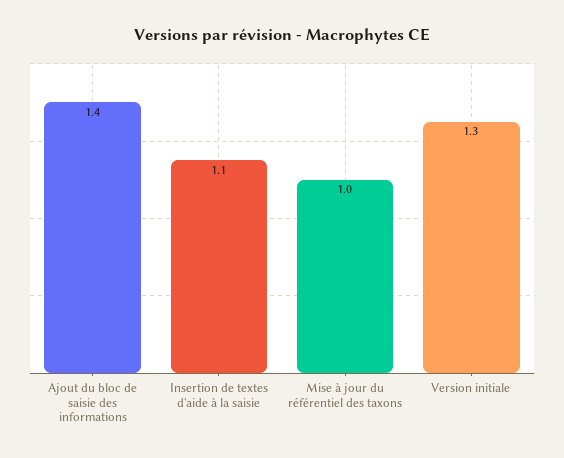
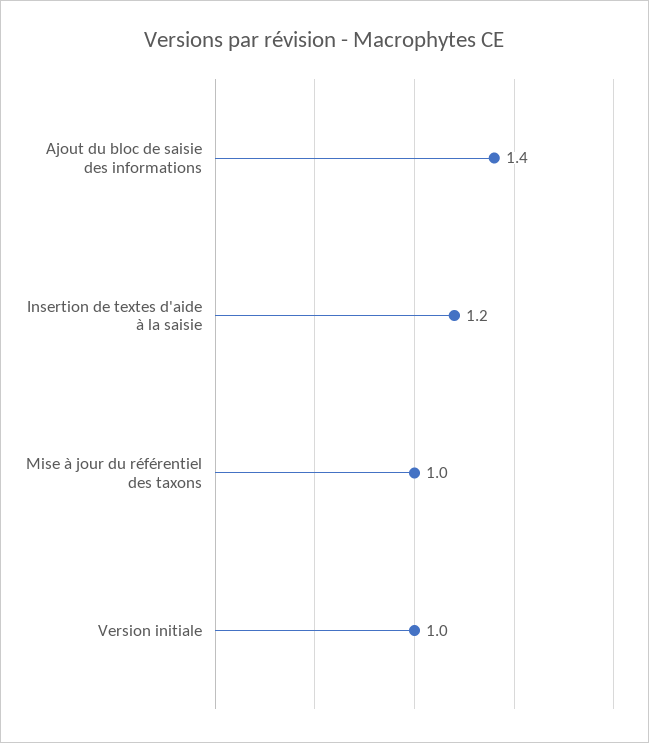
  {
    "Ajout du bloc de saisie des informations": 1.4,
-   "Insertion de textes d'aide à la saisie": 1.1,
+   "Insertion de textes d'aide à la saisie": 1.2,
    "Mise à jour du référentiel des taxons": 1,
-   "Version initiale": 1.3
+   "Version initiale": 1
  }

